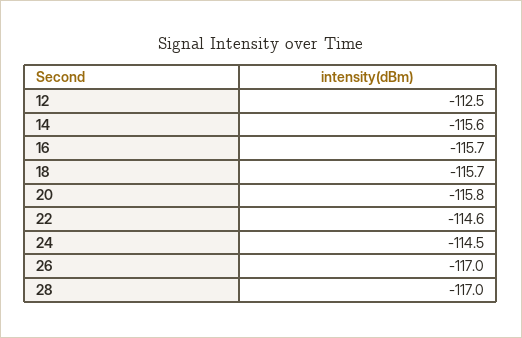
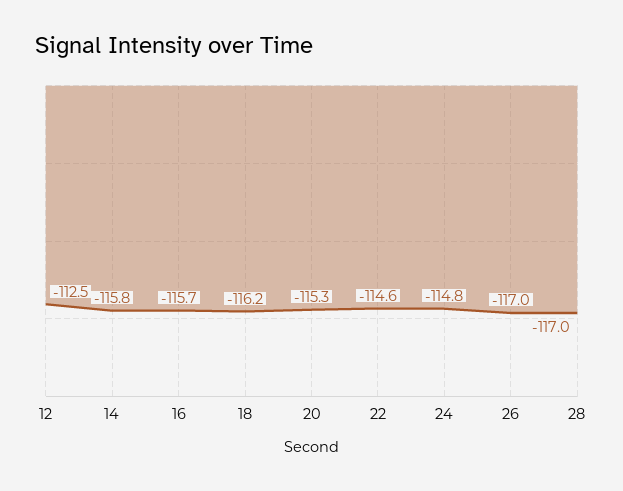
  {
    "12": -112.5,
-   "14": -115.6,
+   "14": -115.8,
    "16": -115.7,
-   "18": -115.7,
+   "18": -116.2,
-   "20": -115.8,
+   "20": -115.3,
    "22": -114.6,
-   "24": -114.5,
+   "24": -114.8,
    "26": -117,
    "28": -117
  }

